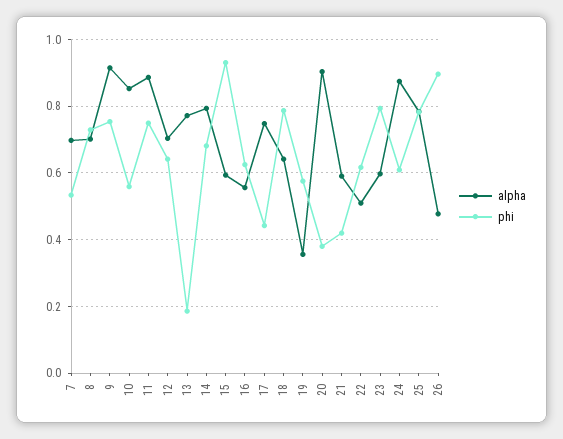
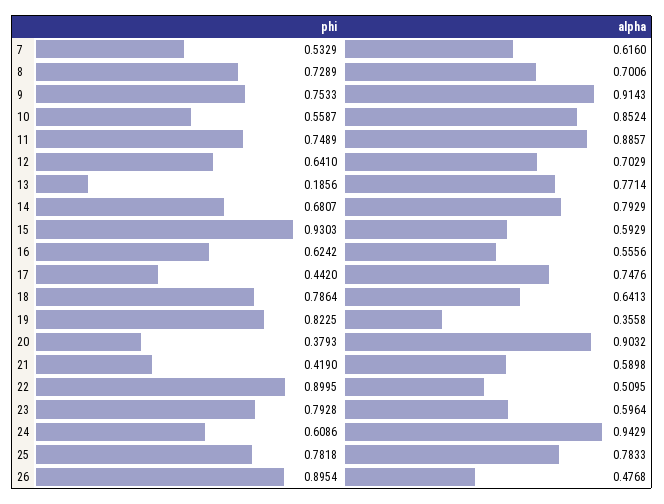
  {
    "alpha": {
-     "7": 0.7,
+     "7": 0.616,
      "8": 0.7006,
      "9": 0.9143,
      "10": 0.8524,
      "11": 0.8857,
      "12": 0.7029,
      "13": 0.7714,
      "14": 0.7929,
      "15": 0.5929,
      "16": 0.5556,
      "17": 0.7476,
      "18": 0.6413,
      "19": 0.3558,
      "20": 0.9032,
      "21": 0.5898,
      "22": 0.5095,
      "23": 0.5964,
-     "24": 0.88,
+     "24": 0.9429,
      "25": 0.7833,
      "26": 0.4768
    },
    "phi": {
      "7": 0.5329,
      "8": 0.7289,
      "9": 0.7533,
      "10": 0.5587,
      "11": 0.7489,
      "12": 0.641,
      "13": 0.1856,
      "14": 0.6807,
      "15": 0.9303,
      "16": 0.6242,
      "17": 0.442,
      "18": 0.7864,
-     "19": 0.58,
+     "19": 0.8225,
      "20": 0.3793,
      "21": 0.419,
-     "22": 0.62,
+     "22": 0.8995,
      "23": 0.7928,
      "24": 0.6086,
      "25": 0.7818,
      "26": 0.8954
    }
  }

